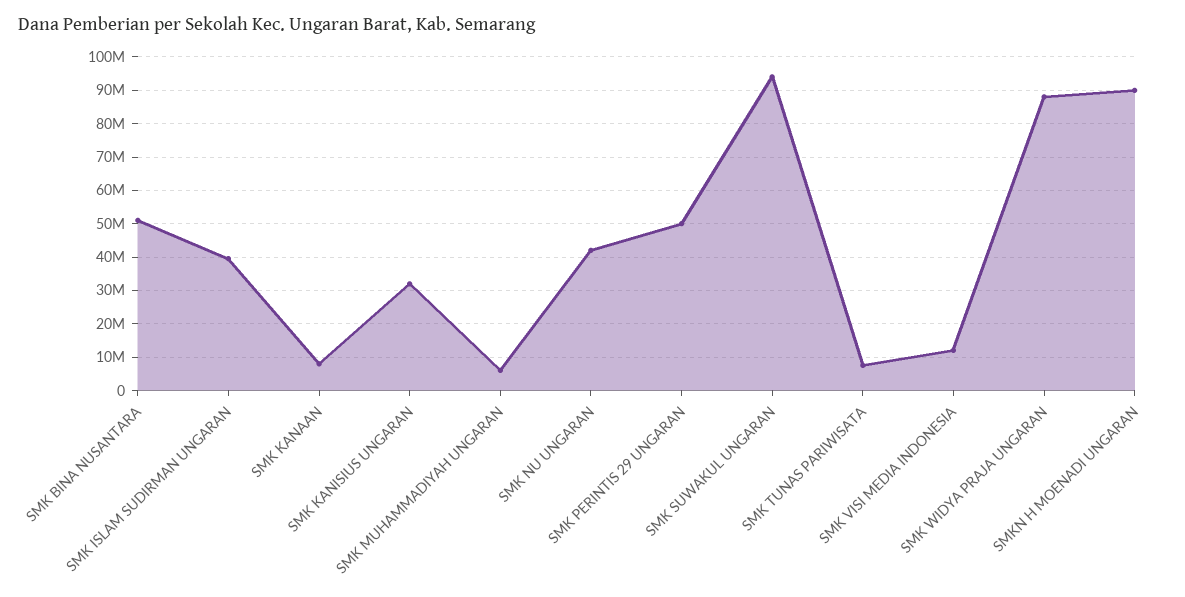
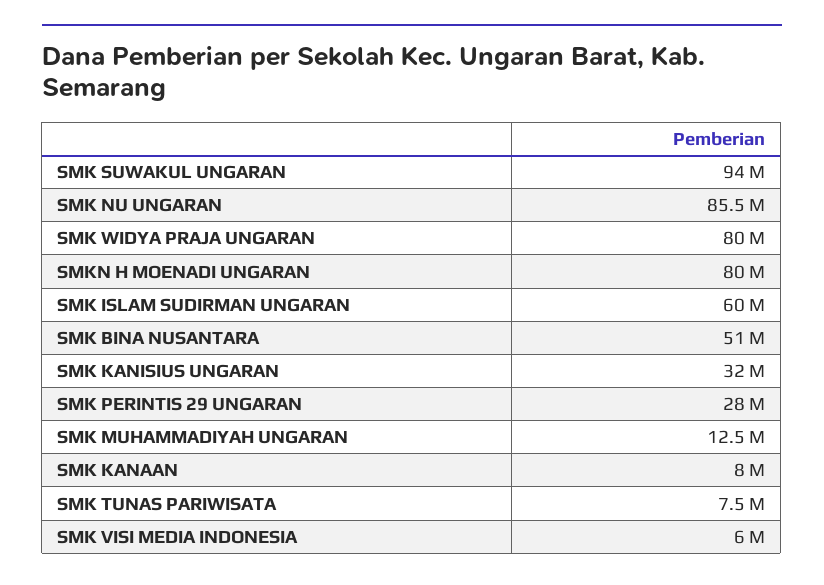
  {
    "SMK BINA NUSANTARA": 51000000,
-   "SMK ISLAM SUDIRMAN UNGARAN": 40000000,
+   "SMK ISLAM SUDIRMAN UNGARAN": 60000000,
    "SMK KANAAN": 8000000,
    "SMK KANISIUS UNGARAN": 32000000,
-   "SMK MUHAMMADIYAH UNGARAN": 6000000,
+   "SMK MUHAMMADIYAH UNGARAN": 12500000,
-   "SMK NU UNGARAN": 42000000,
+   "SMK NU UNGARAN": 85500000,
-   "SMK PERINTIS 29 UNGARAN": 50000000,
+   "SMK PERINTIS 29 UNGARAN": 28000000,
    "SMK SUWAKUL UNGARAN": 94000000,
    "SMK TUNAS PARIWISATA": 7500000,
-   "SMK VISI MEDIA INDONESIA": 12000000,
+   "SMK VISI MEDIA INDONESIA": 6000000,
-   "SMK WIDYA PRAJA UNGARAN": 88000000,
+   "SMK WIDYA PRAJA UNGARAN": 80000000,
-   "SMKN H MOENADI UNGARAN": 90000000
+   "SMKN H MOENADI UNGARAN": 80000000
  }

